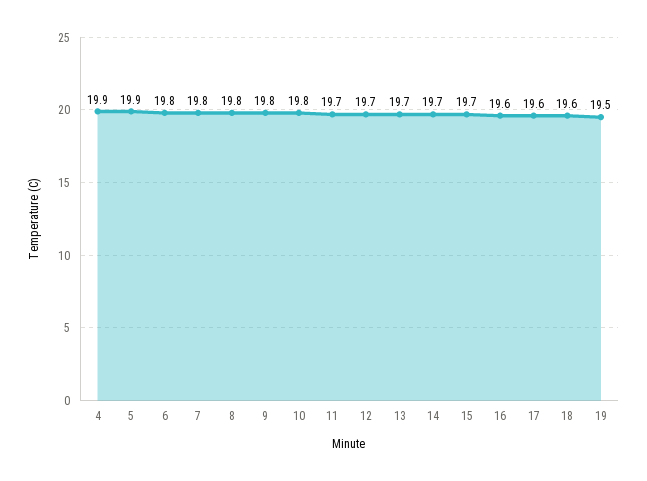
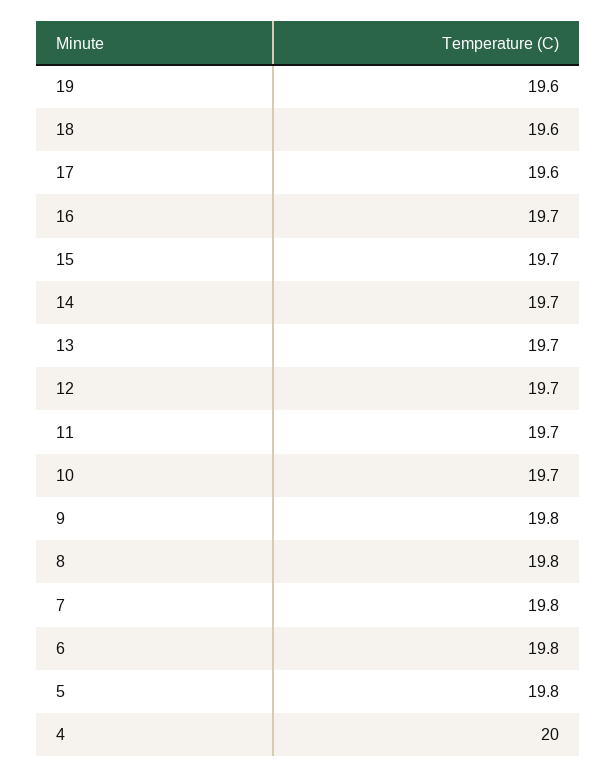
  {
-   "4": 19.9,
+   "4": 20,
-   "5": 19.9,
+   "5": 19.8,
    "6": 19.8,
    "7": 19.8,
    "8": 19.8,
    "9": 19.8,
-   "10": 19.8,
+   "10": 19.7,
    "11": 19.7,
    "12": 19.7,
    "13": 19.7,
    "14": 19.7,
    "15": 19.7,
-   "16": 19.6,
+   "16": 19.7,
    "17": 19.6,
    "18": 19.6,
-   "19": 19.5
+   "19": 19.6
  }

